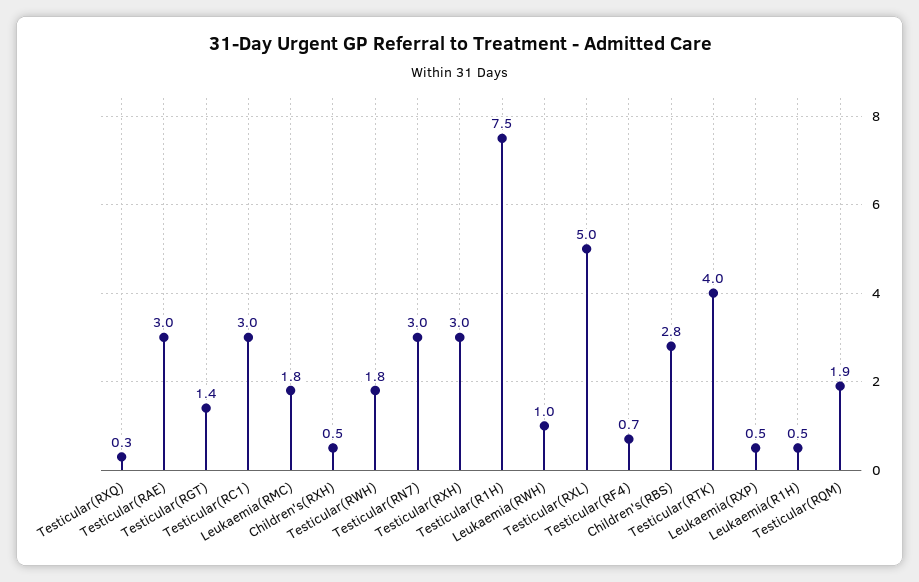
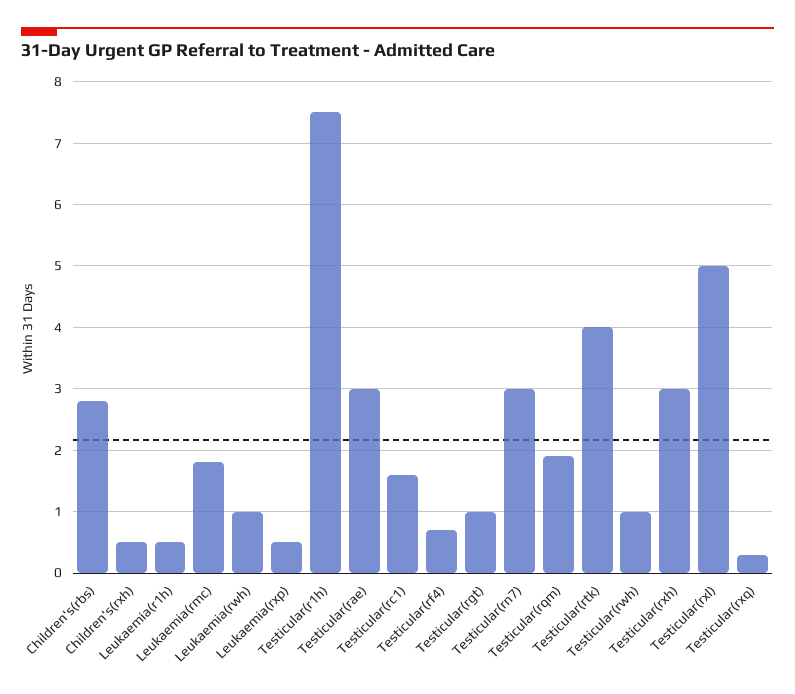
  {
    "Testicular(RXQ)": 0.3,
    "Testicular(RAE)": 3,
-   "Testicular(RGT)": 1.4,
+   "Testicular(RGT)": 1,
-   "Testicular(RC1)": 3,
+   "Testicular(RC1)": 1.6,
    "Leukaemia(RMC)": 1.8,
    "Children's(RXH)": 0.5,
-   "Testicular(RWH)": 1.8,
+   "Testicular(RWH)": 1,
    "Testicular(RN7)": 3,
    "Testicular(RXH)": 3,
    "Testicular(R1H)": 7.5,
    "Leukaemia(RWH)": 1,
    "Testicular(RXL)": 5,
    "Testicular(RF4)": 0.7,
    "Children's(RBS)": 2.8,
    "Testicular(RTK)": 4,
    "Leukaemia(RXP)": 0.5,
    "Leukaemia(R1H)": 0.5,
    "Testicular(RQM)": 1.9
  }

